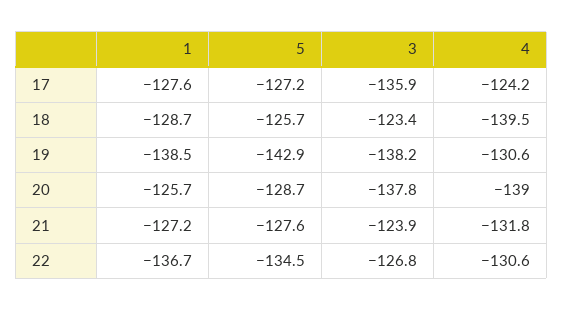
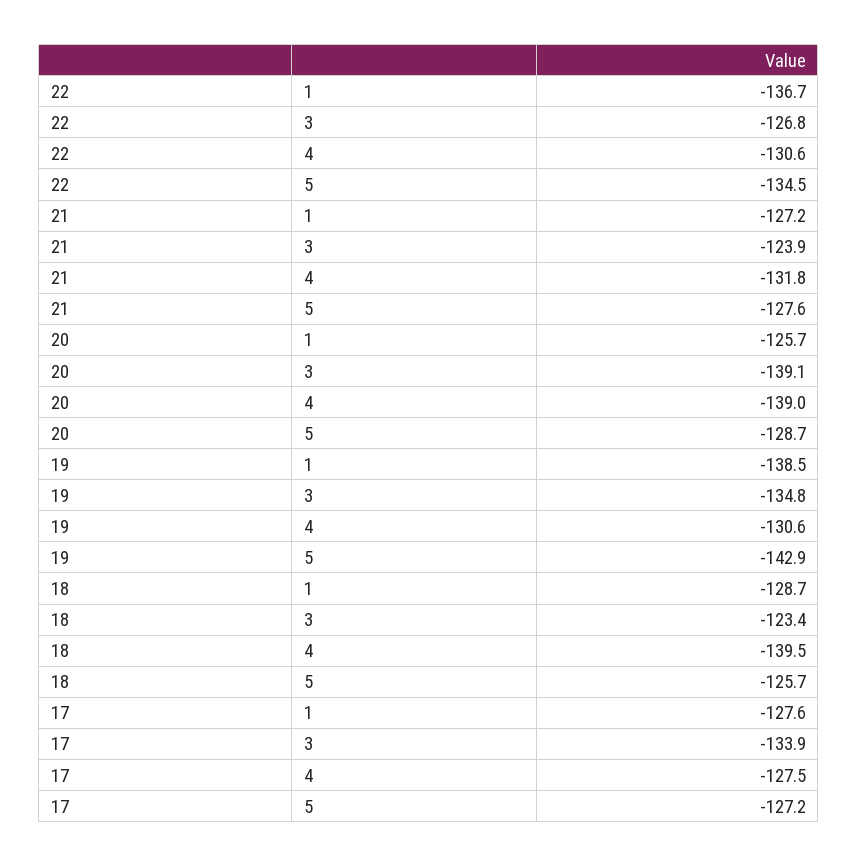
  {
    "1": {
      "17": -127.6,
      "18": -128.7,
      "19": -138.5,
      "20": -125.7,
      "21": -127.2,
      "22": -136.7
    },
    "5": {
      "17": -127.2,
      "18": -125.7,
      "19": -142.9,
      "20": -128.7,
      "21": -127.6,
      "22": -134.5
    },
    "3": {
-     "17": -135.9,
+     "17": -133.9,
      "18": -123.4,
-     "19": -138.2,
+     "19": -134.8,
-     "20": -137.8,
+     "20": -139.1,
      "21": -123.9,
      "22": -126.8
    },
    "4": {
-     "17": -124.2,
+     "17": -127.5,
      "18": -139.5,
      "19": -130.6,
      "20": -139,
      "21": -131.8,
      "22": -130.6
    }
  }

